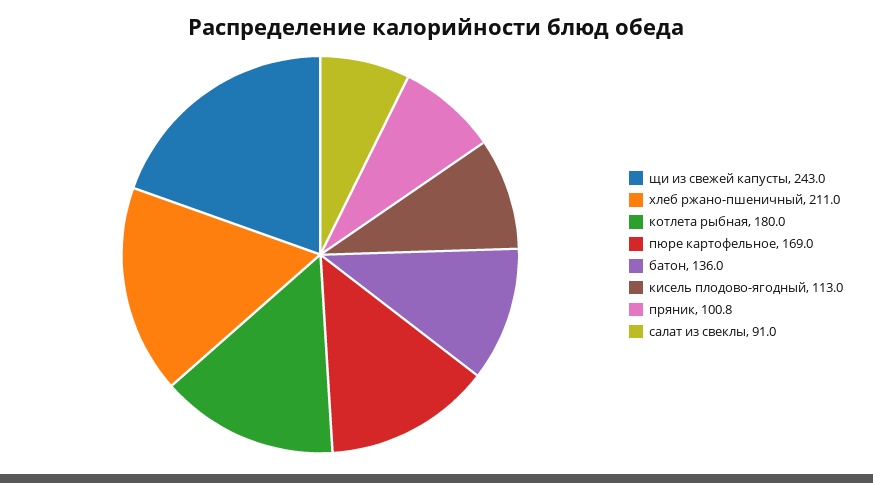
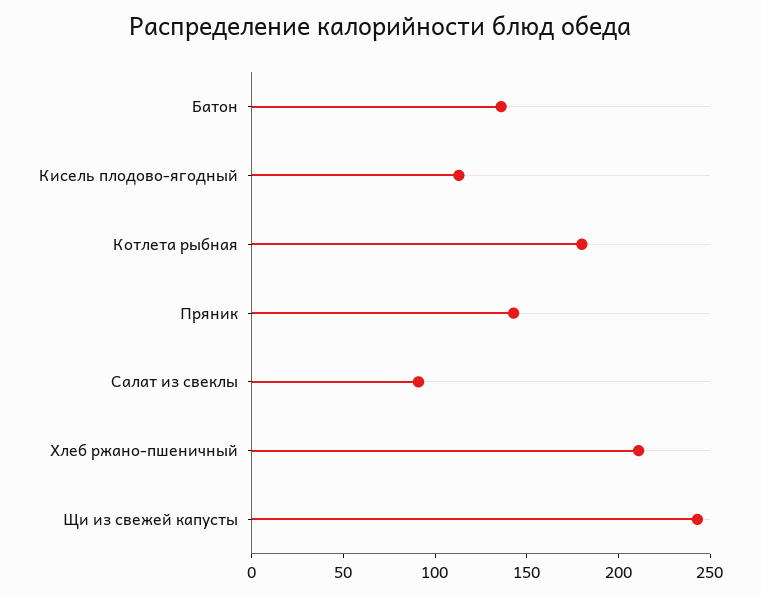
  {
    "щи из свежей капусты": 243,
    "хлеб ржано-пшеничный": 211,
    "котлета рыбная": 180,
-   "пюре картофельное": 169,
    "батон": 136,
    "кисель плодово-ягодный": 113,
-   "пряник": 100.8,
+   "пряник": 140,
    "салат из свеклы": 91
  }

